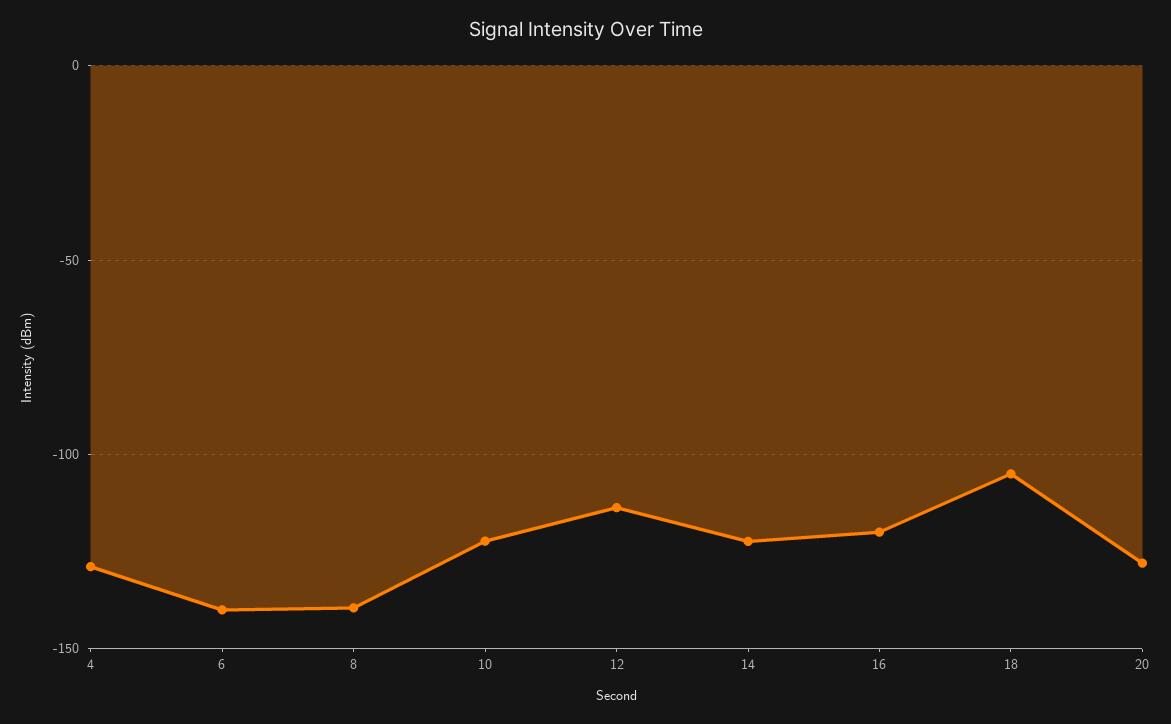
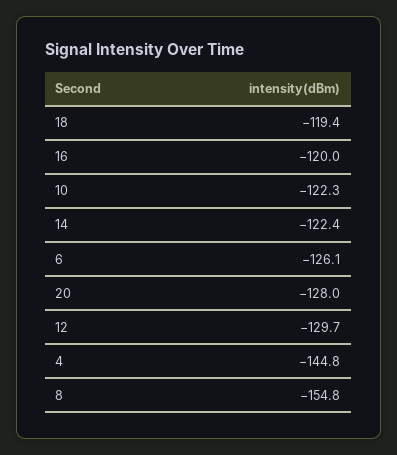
  {
-   "4": -130,
+   "4": -144.8,
-   "6": -140,
+   "6": -126.1,
-   "8": -140,
+   "8": -154.8,
    "10": -122.3,
-   "12": -115,
+   "12": -129.7,
    "14": -122.4,
    "16": -120,
-   "18": -105,
+   "18": -119.4,
    "20": -128
  }

